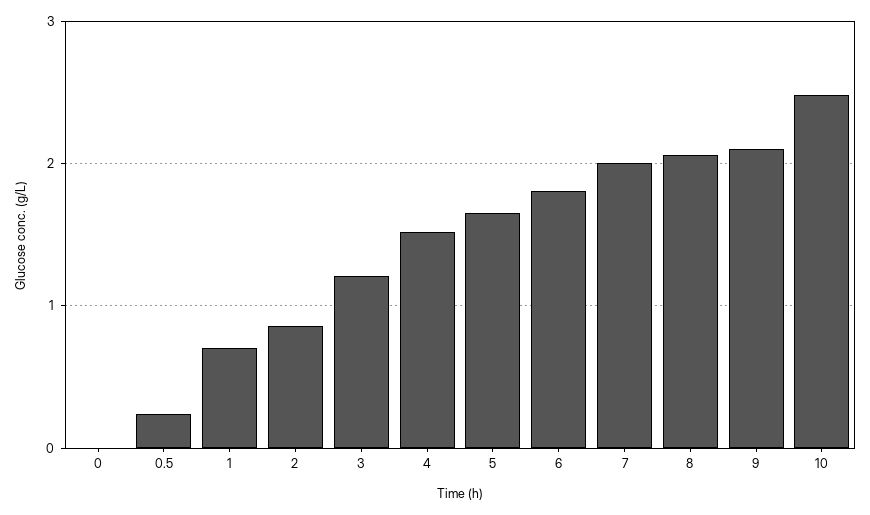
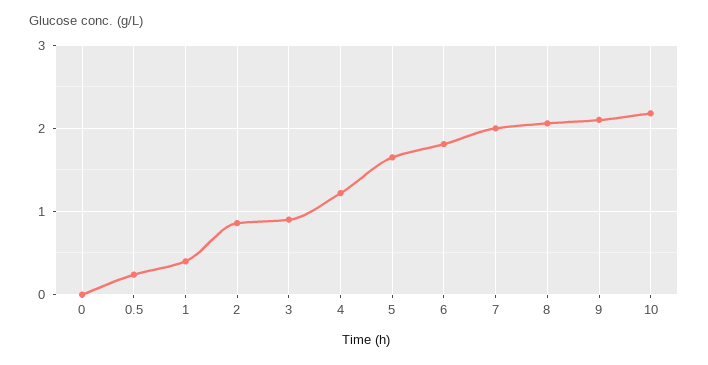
  {
    "0": 0,
    "0.5": 0.2,
-   "1": 0.7,
+   "1": 0.4,
    "2": 0.9,
-   "3": 1.2,
+   "3": 0.9,
-   "4": 1.5,
+   "4": 1.2,
    "5": 1.7,
    "6": 1.8,
    "7": 2,
    "8": 2.1,
    "9": 2.1,
-   "10": 2.5
+   "10": 2.2
  }

